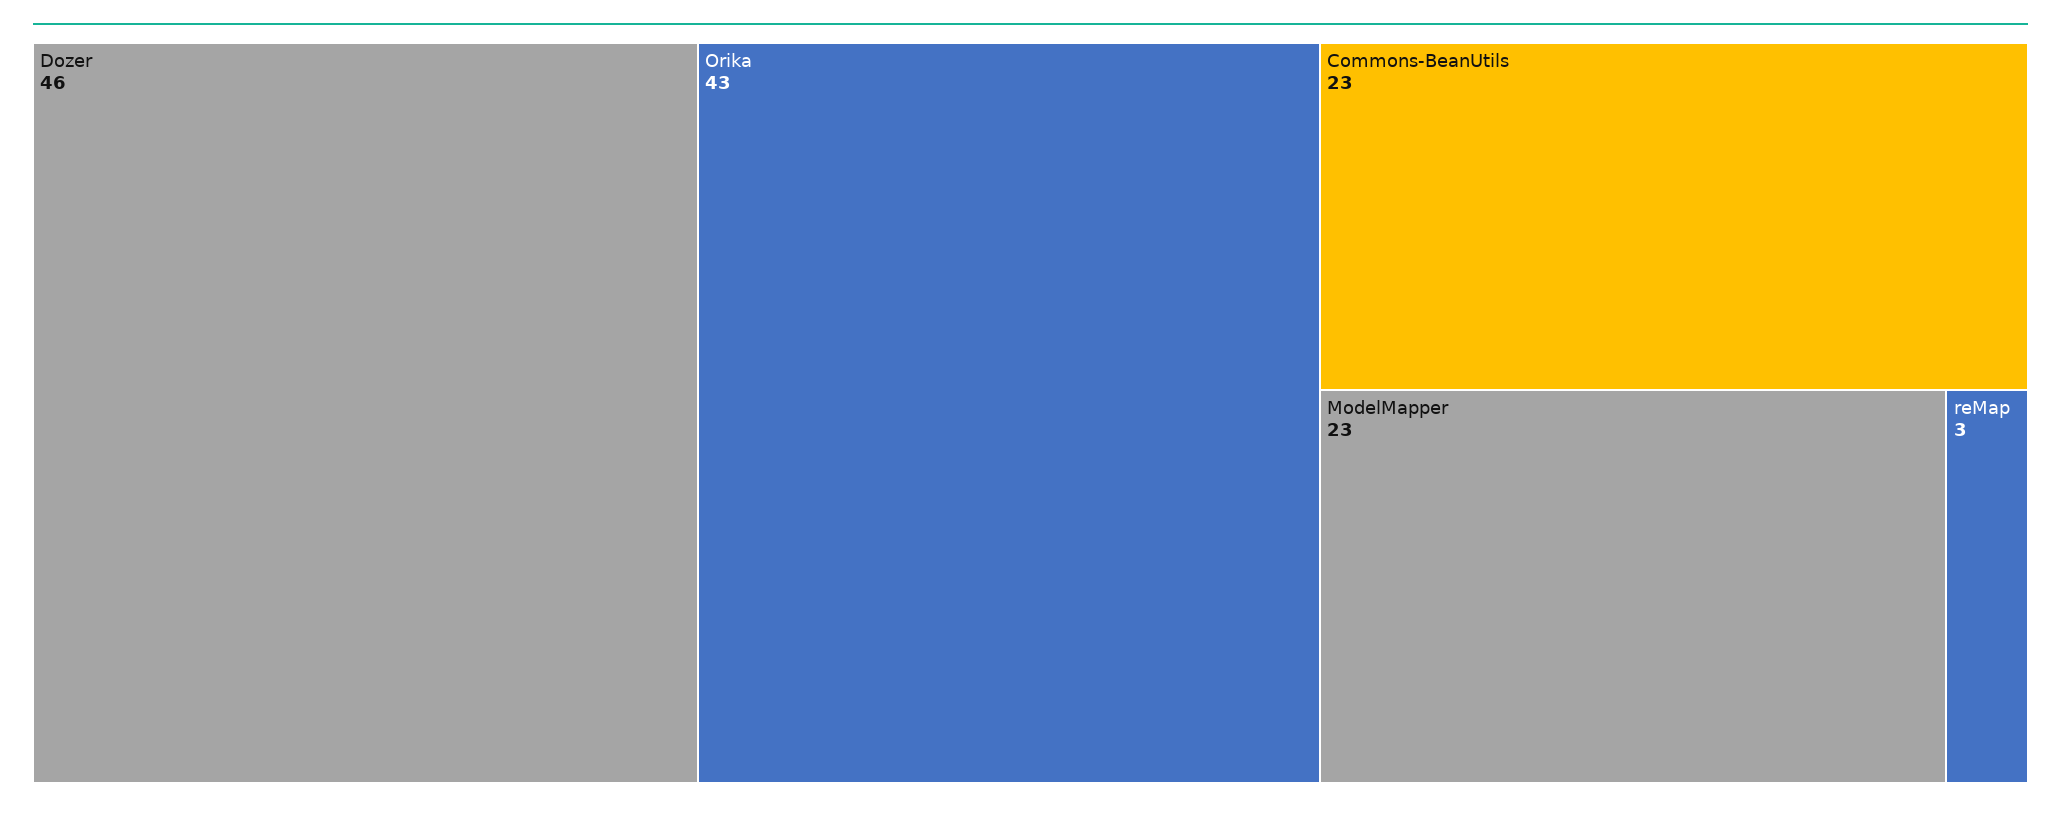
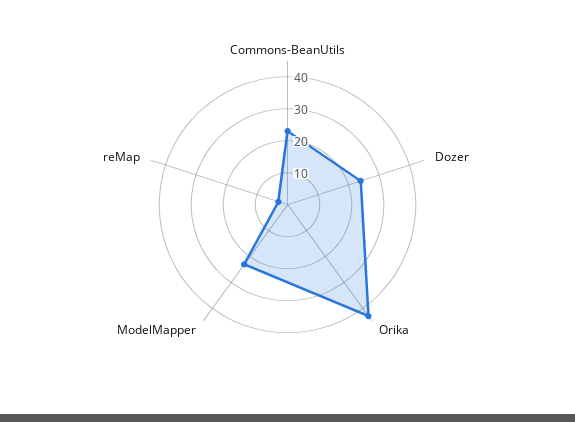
  {
-   "Dozer": 46,
+   "Dozer": 25,
    "Orika": 43,
    "Commons-BeanUtils": 23,
    "ModelMapper": 23,
    "reMap": 3
  }

